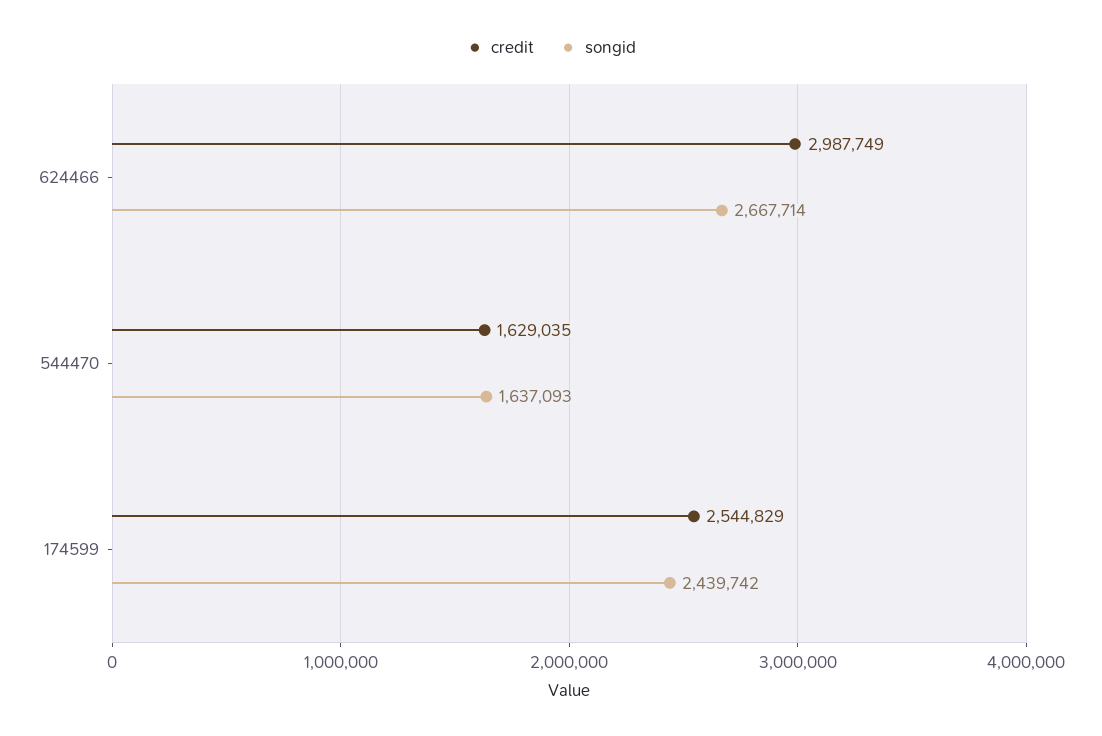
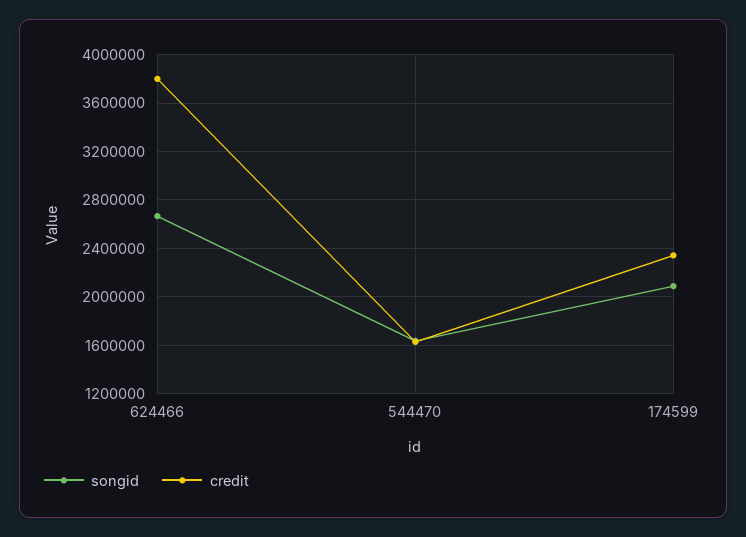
  {
    "credit": {
-     "624466": 2987749,
+     "624466": 3800000,
      "544470": 1629035,
-     "174599": 2544829
+     "174599": 2350000
    },
    "songid": {
      "624466": 2667714,
      "544470": 1637093,
-     "174599": 2439742
+     "174599": 2100000
    }
  }

